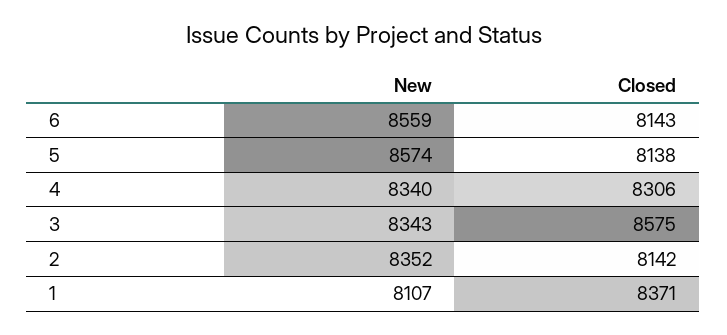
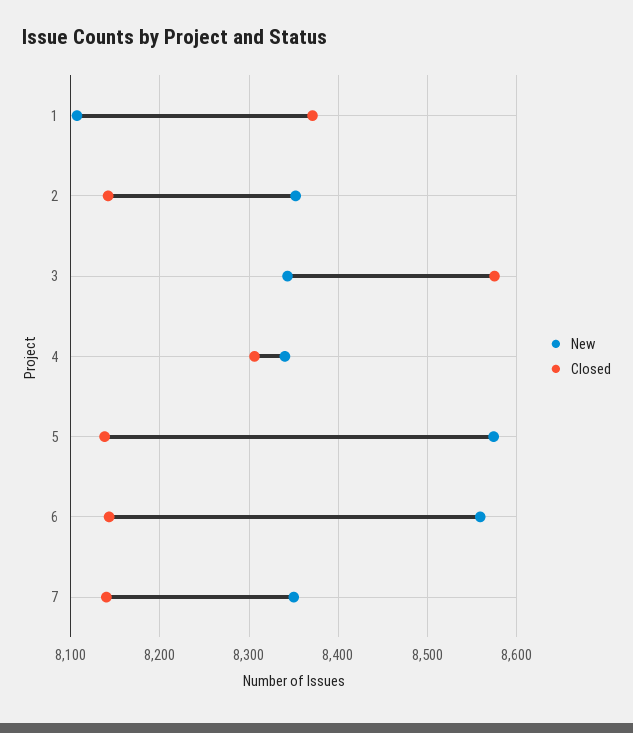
  {
    "New": {
      "6": 8559,
      "5": 8574,
      "4": 8340,
      "3": 8343,
      "2": 8352,
-     "1": 8107
+     "1": 8107,
+     "7": 8350
    },
    "Closed": {
      "6": 8143,
      "5": 8138,
      "4": 8306,
      "3": 8575,
      "2": 8142,
-     "1": 8371
+     "1": 8371,
+     "7": 8140
    }
  }

